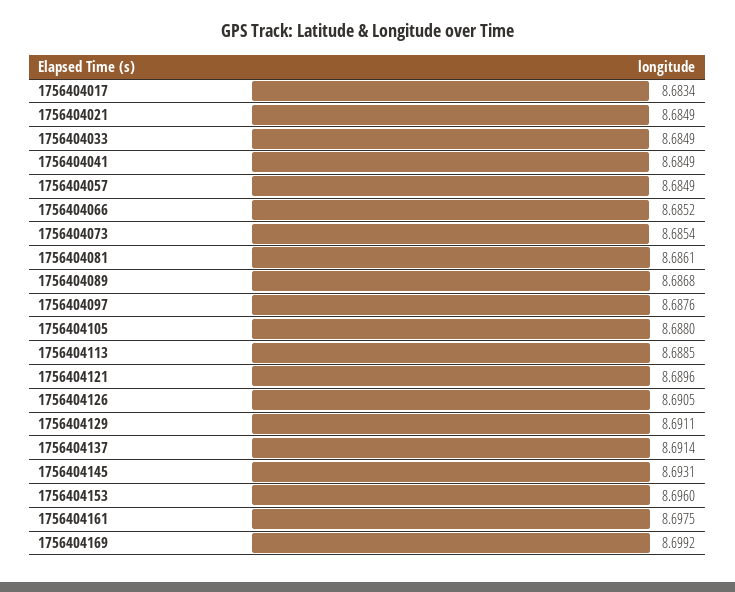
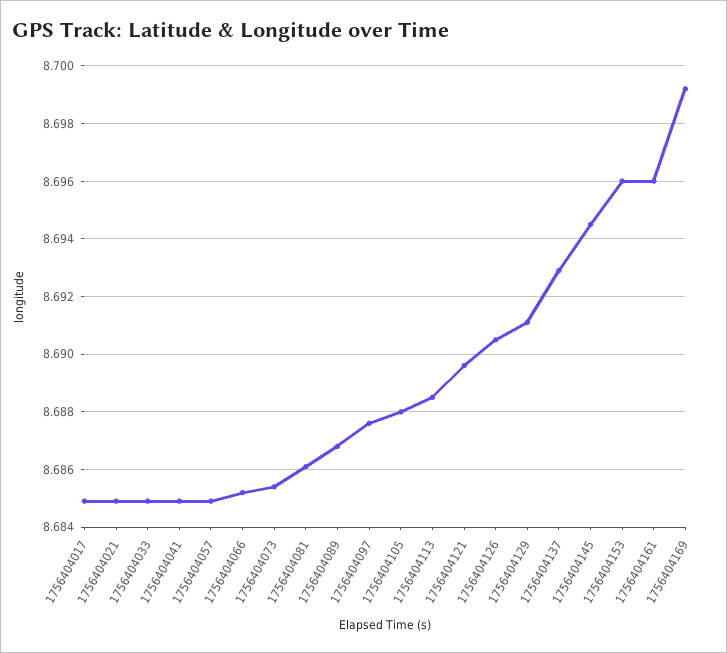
  {
-   "1756404017": 8.6834,
+   "1756404017": 8.685,
    "1756404021": 8.6849,
    "1756404033": 8.6849,
    "1756404041": 8.6849,
    "1756404057": 8.6849,
    "1756404066": 8.6852,
    "1756404073": 8.6854,
    "1756404081": 8.6861,
    "1756404089": 8.6868,
    "1756404097": 8.6876,
    "1756404105": 8.688,
    "1756404113": 8.6885,
    "1756404121": 8.6896,
    "1756404126": 8.6905,
    "1756404129": 8.6911,
-   "1756404137": 8.6914,
+   "1756404137": 8.693,
-   "1756404145": 8.6931,
+   "1756404145": 8.6945,
    "1756404153": 8.696,
-   "1756404161": 8.6975,
+   "1756404161": 8.696,
    "1756404169": 8.6992
  }

